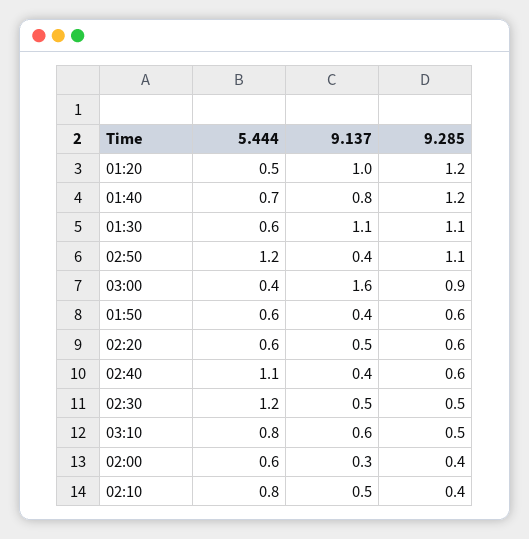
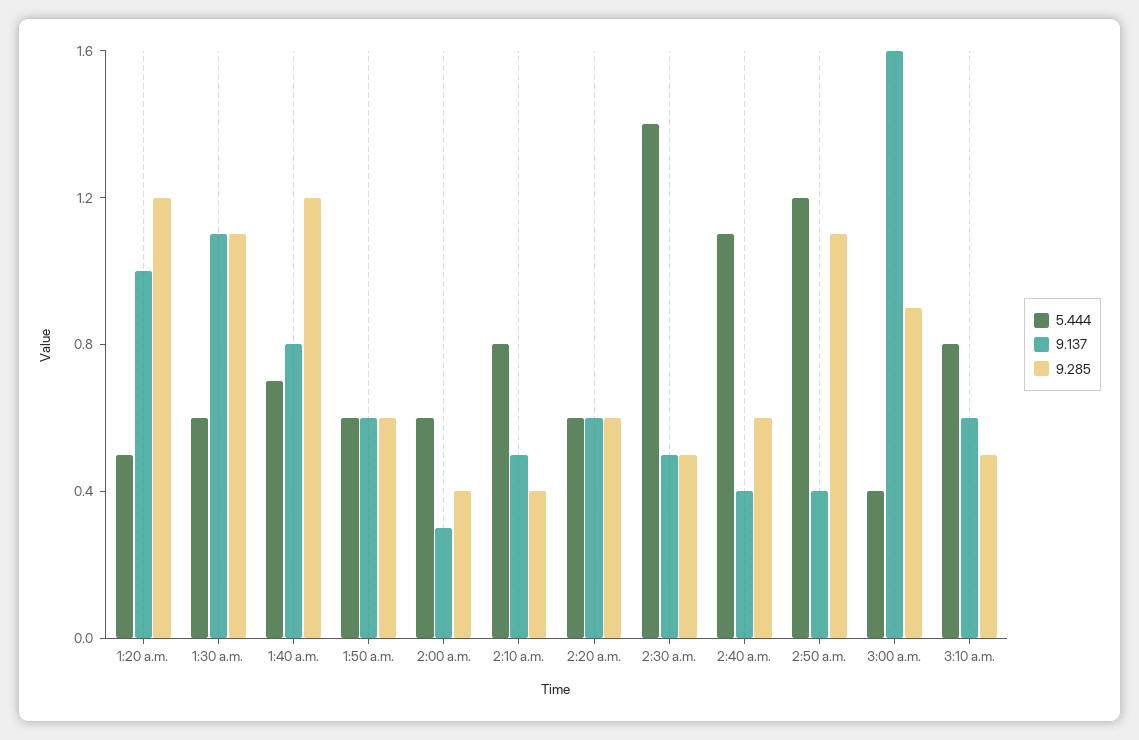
  {
    "5.444": {
      "01:20": 0.5,
      "01:40": 0.7,
      "01:30": 0.6,
      "02:50": 1.2,
      "03:00": 0.4,
      "01:50": 0.6,
      "02:20": 0.6,
      "02:40": 1.1,
-     "02:30": 1.2,
+     "02:30": 1.4,
      "03:10": 0.8,
      "02:00": 0.6,
      "02:10": 0.8
    },
    "9.137": {
      "01:20": 1,
      "01:40": 0.8,
      "01:30": 1.1,
      "02:50": 0.4,
      "03:00": 1.6,
-     "01:50": 0.4,
+     "01:50": 0.6,
-     "02:20": 0.5,
+     "02:20": 0.6,
      "02:40": 0.4,
      "02:30": 0.5,
      "03:10": 0.6,
      "02:00": 0.3,
      "02:10": 0.5
    },
    "9.285": {
      "01:20": 1.2,
      "01:40": 1.2,
      "01:30": 1.1,
      "02:50": 1.1,
      "03:00": 0.9,
      "01:50": 0.6,
      "02:20": 0.6,
      "02:40": 0.6,
      "02:30": 0.5,
      "03:10": 0.5,
      "02:00": 0.4,
      "02:10": 0.4
    }
  }

